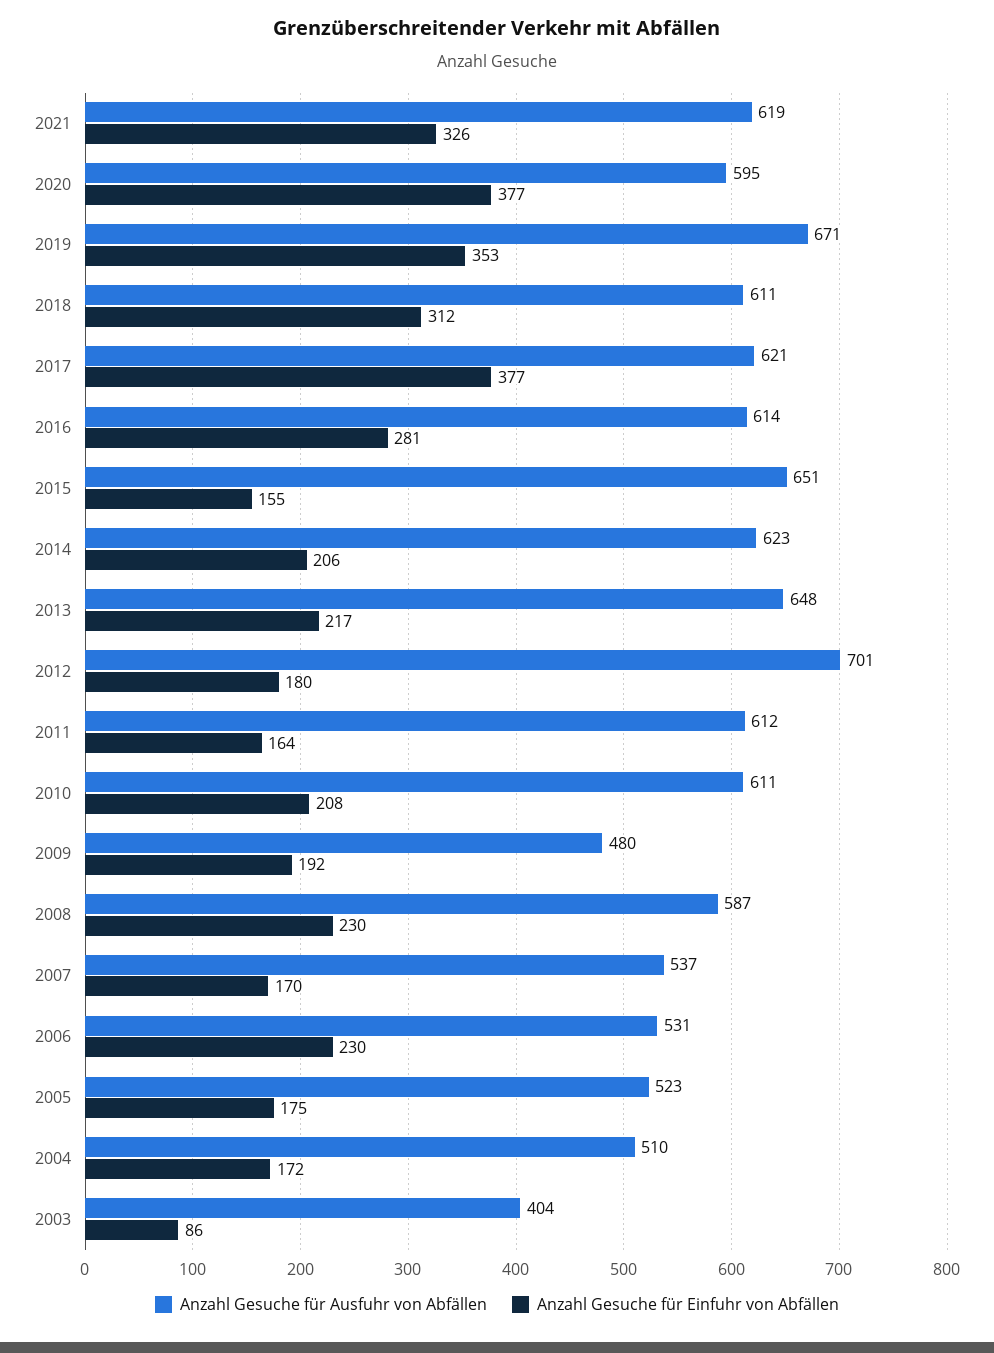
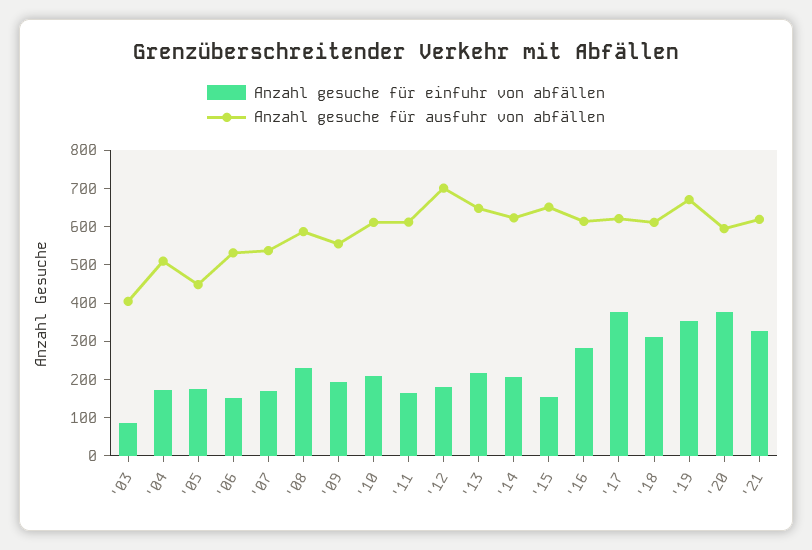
  {
    "Anzahl Gesuche für Ausfuhr von Abfällen": {
      "2021": 619,
      "2020": 595,
      "2019": 671,
      "2018": 611,
      "2017": 621,
      "2016": 614,
      "2015": 651,
      "2014": 623,
      "2013": 648,
      "2012": 701,
      "2011": 612,
      "2010": 611,
-     "2009": 480,
+     "2009": 550,
      "2008": 587,
      "2007": 537,
      "2006": 531,
-     "2005": 523,
+     "2005": 450,
      "2004": 510,
      "2003": 404
    },
    "Anzahl Gesuche für Einfuhr von Abfällen": {
      "2021": 326,
      "2020": 377,
      "2019": 353,
      "2018": 312,
      "2017": 377,
      "2016": 281,
      "2015": 155,
      "2014": 206,
      "2013": 217,
      "2012": 180,
      "2011": 164,
      "2010": 208,
      "2009": 192,
      "2008": 230,
      "2007": 170,
-     "2006": 230,
+     "2006": 150,
      "2005": 175,
      "2004": 172,
      "2003": 86
    }
  }

